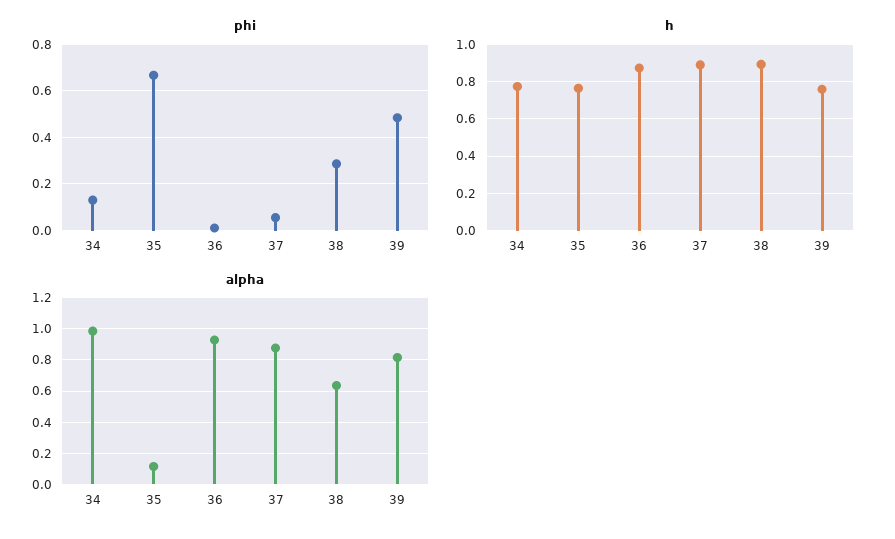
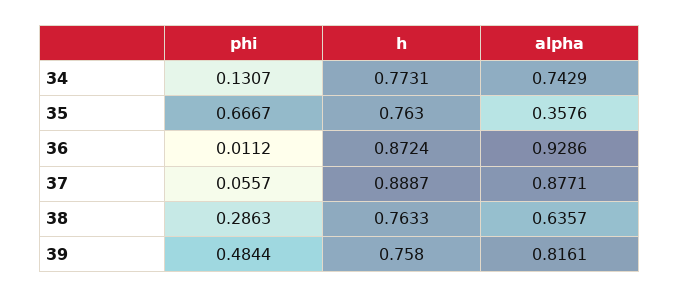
  {
    "phi": {
      "34": 0.1307,
      "35": 0.6667,
      "36": 0.0112,
      "37": 0.0557,
      "38": 0.2863,
      "39": 0.4844
    },
    "h": {
      "34": 0.7731,
      "35": 0.763,
      "36": 0.8724,
      "37": 0.8887,
-     "38": 0.9,
+     "38": 0.7633,
      "39": 0.758
    },
    "alpha": {
-     "34": 1,
+     "34": 0.7429,
-     "35": 0.1,
+     "35": 0.3576,
      "36": 0.9286,
      "37": 0.8771,
      "38": 0.6357,
      "39": 0.8161
    }
  }

